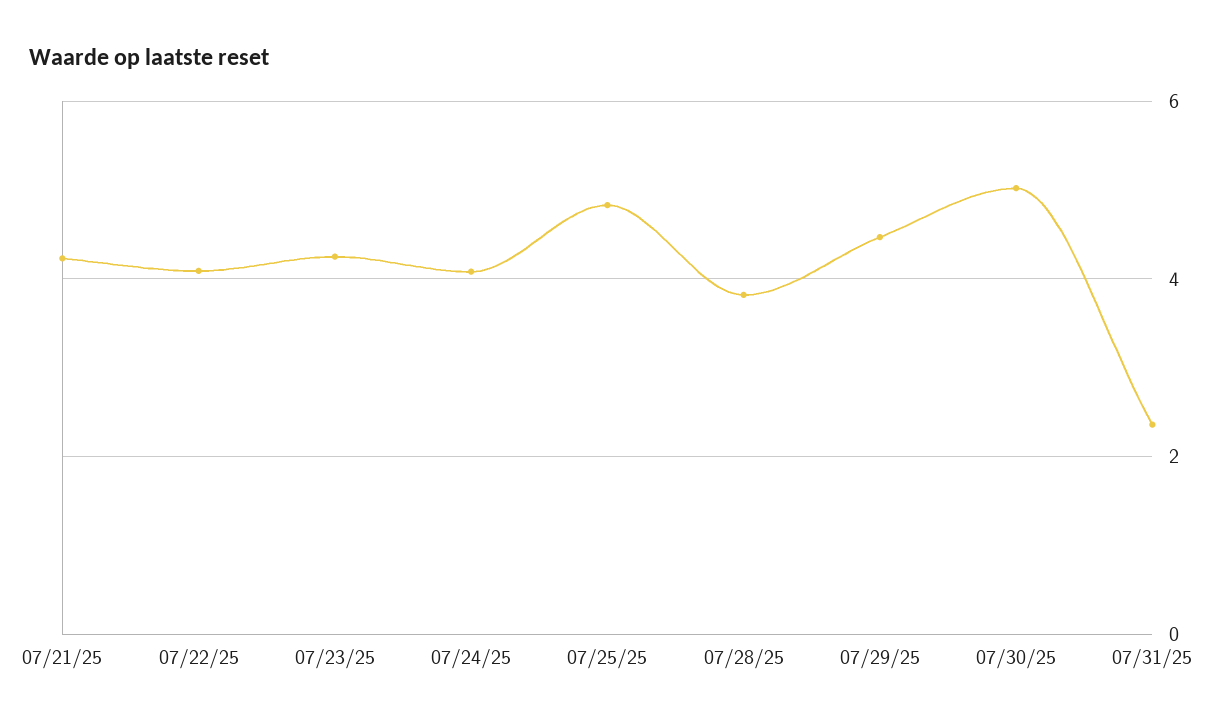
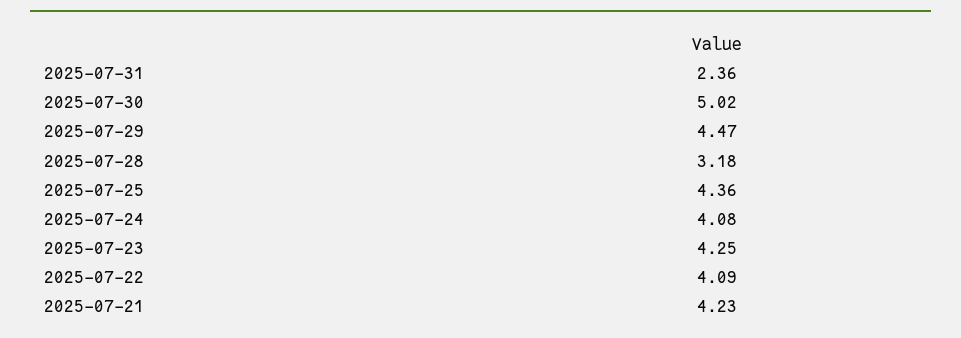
  {
    "07/21/25": 4.23,
    "07/22/25": 4.09,
    "07/23/25": 4.25,
    "07/24/25": 4.08,
-   "07/25/25": 4.8,
+   "07/25/25": 4.36,
-   "07/28/25": 3.8,
+   "07/28/25": 3.18,
    "07/29/25": 4.47,
    "07/30/25": 5.02,
    "07/31/25": 2.36
  }

